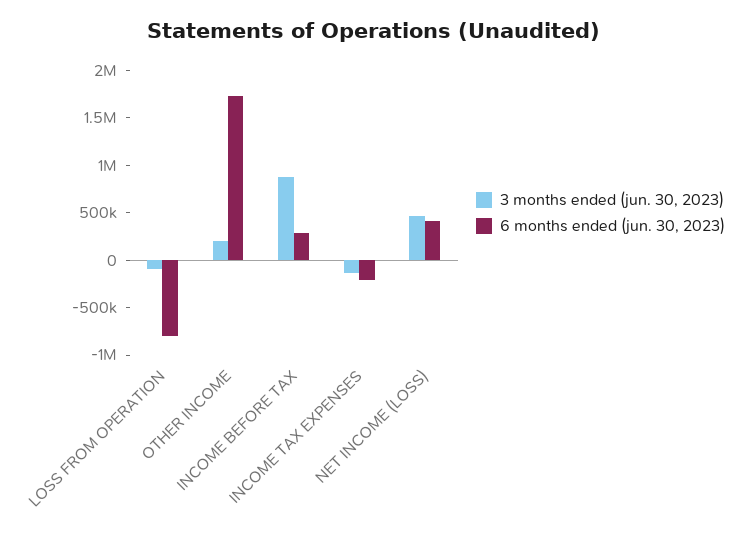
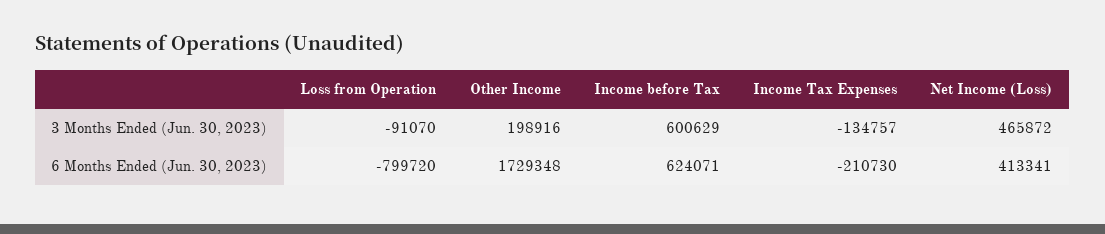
  {
    "3 months ended (jun. 30, 2023)": {
      "LOSS FROM OPERATION": -91070,
      "OTHER INCOME": 198916,
-     "INCOME BEFORE TAX": 900000,
+     "INCOME BEFORE TAX": 600629,
      "INCOME TAX EXPENSES": -134757,
      "NET INCOME (LOSS)": 465872
    },
    "6 months ended (jun. 30, 2023)": {
      "LOSS FROM OPERATION": -799720,
      "OTHER INCOME": 1729348,
-     "INCOME BEFORE TAX": 300000,
+     "INCOME BEFORE TAX": 624071,
      "INCOME TAX EXPENSES": -210730,
      "NET INCOME (LOSS)": 413341
    }
  }

